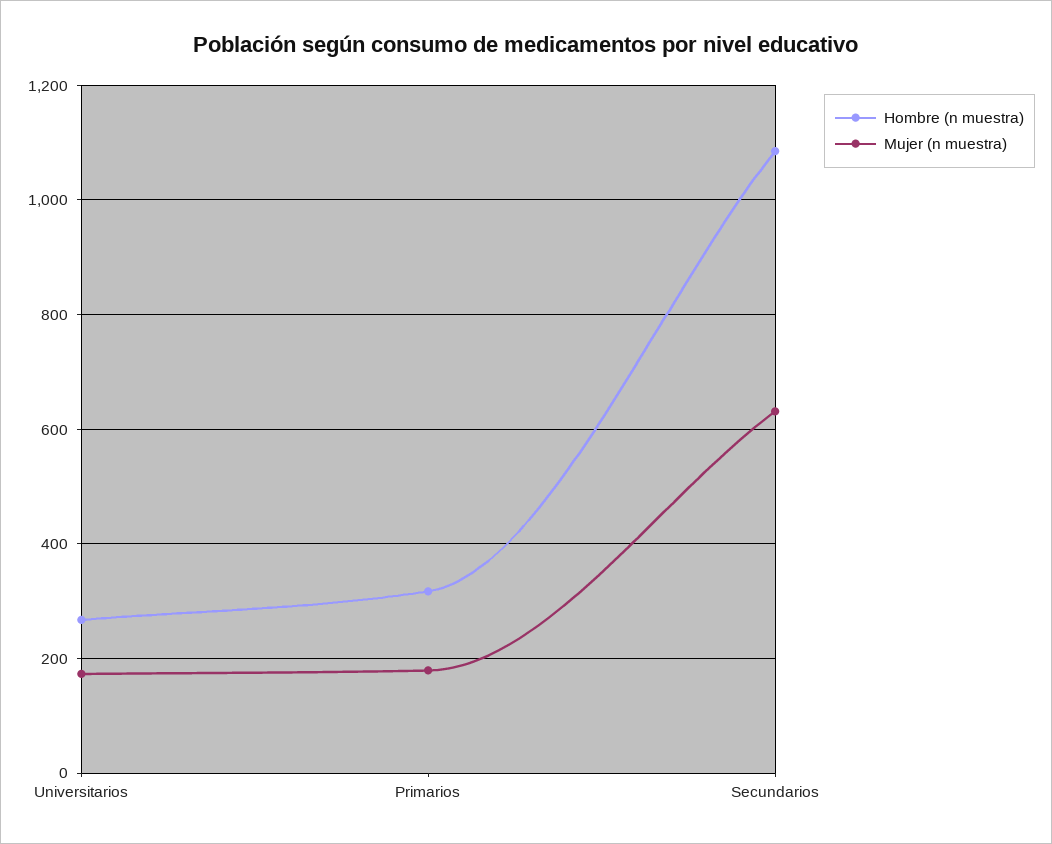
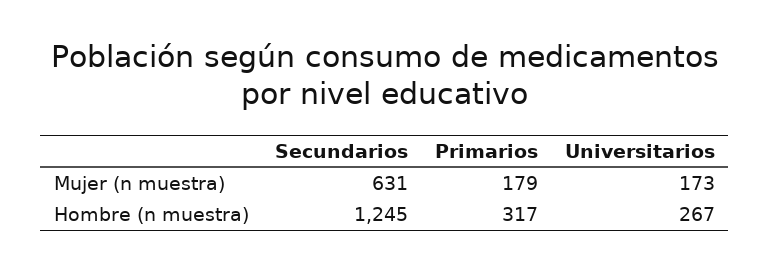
  {
    "Hombre (n muestra)": {
      "Universitarios": 267,
      "Primarios": 317,
-     "Secundarios": 1080
+     "Secundarios": 1245
    },
    "Mujer (n muestra)": {
      "Universitarios": 173,
      "Primarios": 179,
      "Secundarios": 631
    }
  }

